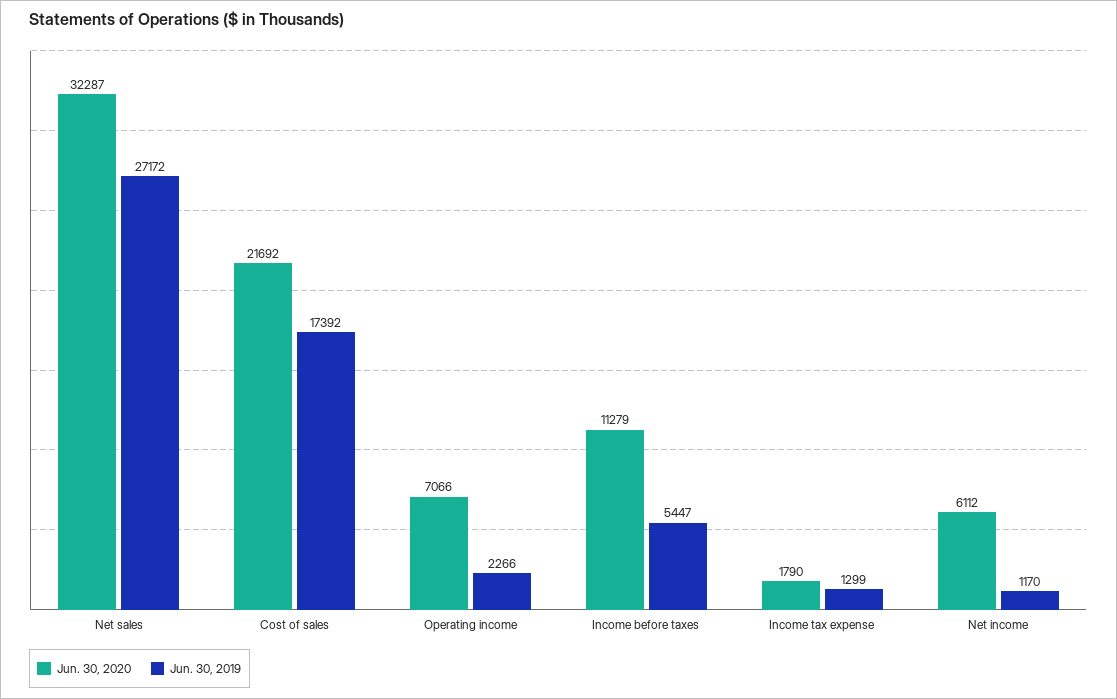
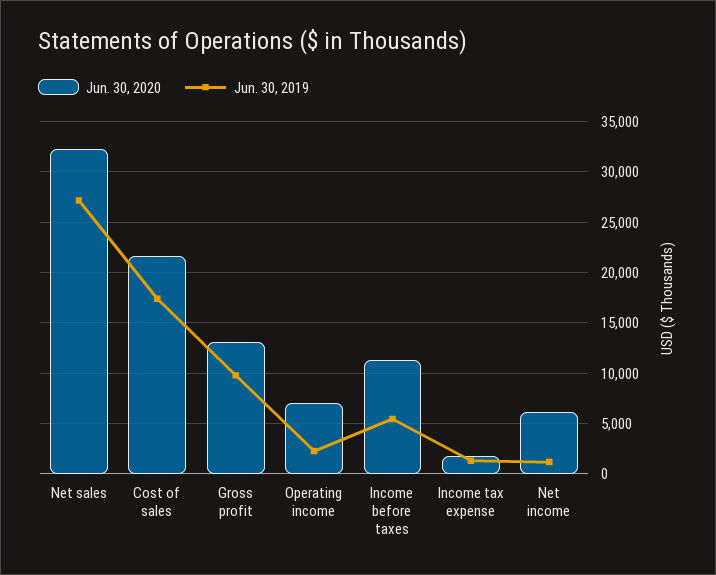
  {
    "Jun. 30, 2020": {
      "Net sales": 32287,
      "Cost of sales": 21692,
      "Operating income": 7066,
      "Income before taxes": 11279,
      "Income tax expense": 1790,
-     "Net income": 6112
+     "Net income": 6112,
+     "Gross profit": 13000
    },
    "Jun. 30, 2019": {
      "Net sales": 27172,
      "Cost of sales": 17392,
      "Operating income": 2266,
      "Income before taxes": 5447,
      "Income tax expense": 1299,
-     "Net income": 1170
+     "Net income": 1170,
+     "Gross profit": 10000
    }
  }

